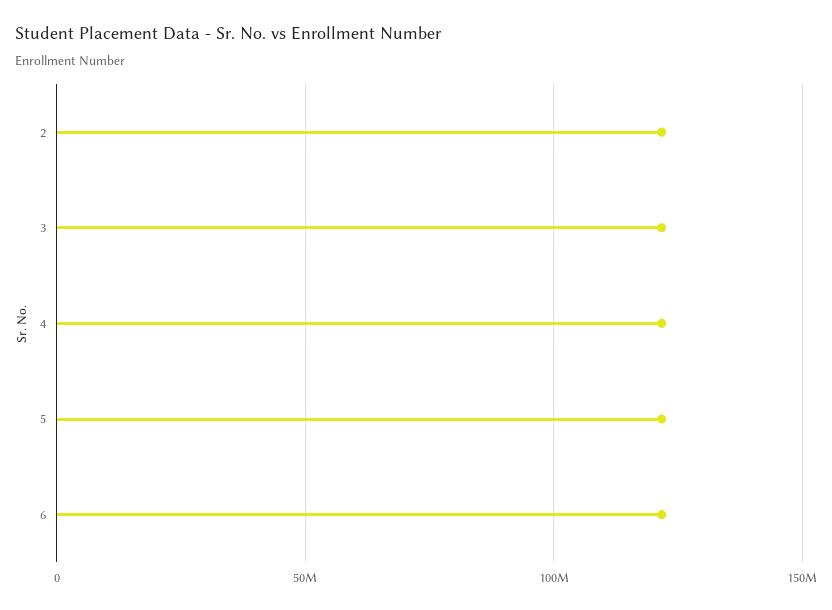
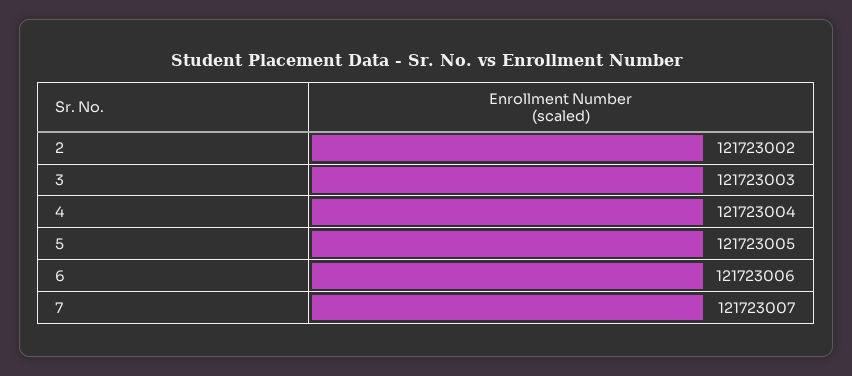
  {
    "2": 121723002,
    "3": 121723003,
    "4": 121723004,
    "5": 121723005,
-   "6": 121723006
+   "6": 121723006,
+   "7": 121723007
  }

